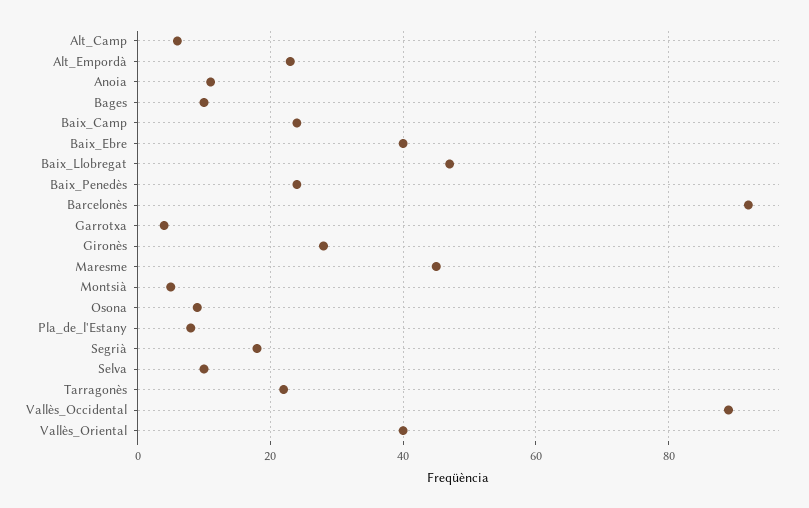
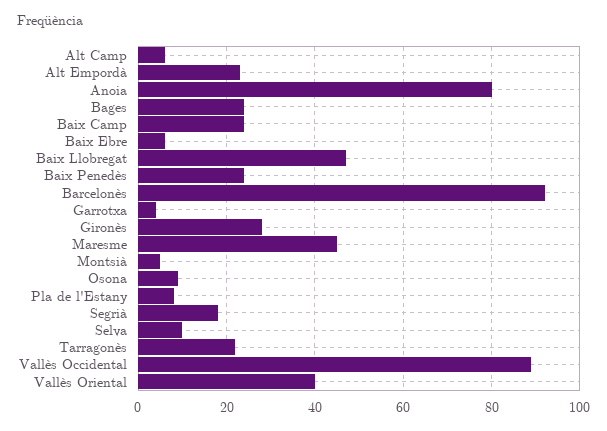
  {
    "Alt_Camp": 5,
    "Alt_Empordà": 25,
-   "Anoia": 10,
+   "Anoia": 80,
-   "Bages": 10,
+   "Bages": 25,
    "Baix_Camp": 25,
-   "Baix_Ebre": 40,
+   "Baix_Ebre": 5,
    "Baix_Llobregat": 45,
    "Baix_Penedès": 25,
    "Barcelonès": 90,
    "Garrotxa": 5,
    "Gironès": 30,
    "Maresme": 45,
    "Montsià": 5,
    "Osona": 10,
    "Pla_de_l'Estany": 10,
    "Segrià": 20,
    "Selva": 10,
    "Tarragonès": 20,
    "Vallès_Occidental": 90,
    "Vallès_Oriental": 40
  }

